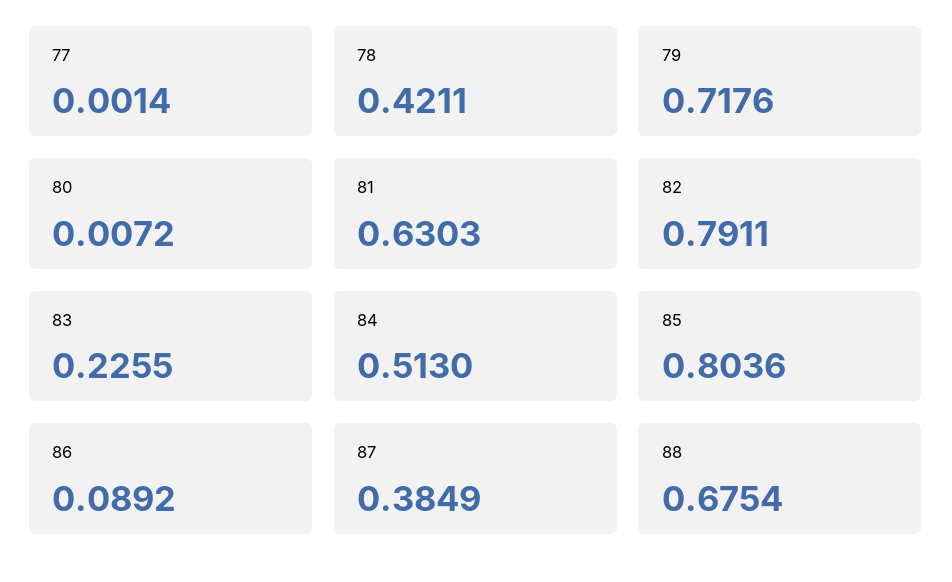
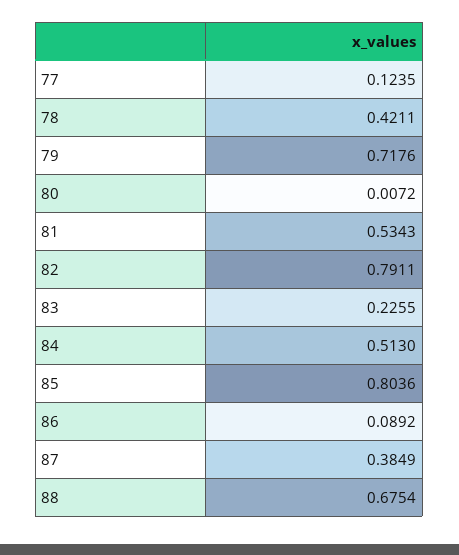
  {
-   "77": 0.0014,
+   "77": 0.1235,
    "78": 0.4211,
    "79": 0.7176,
    "80": 0.0072,
-   "81": 0.6303,
+   "81": 0.5343,
    "82": 0.7911,
    "83": 0.2255,
    "84": 0.513,
    "85": 0.8036,
    "86": 0.0892,
    "87": 0.3849,
    "88": 0.6754
  }

